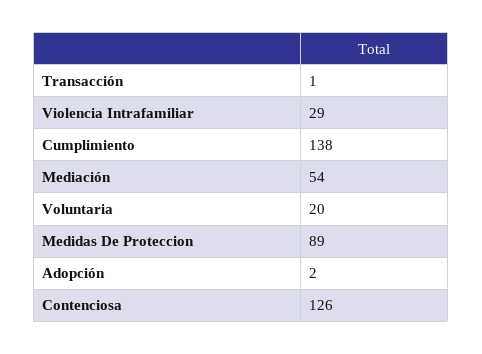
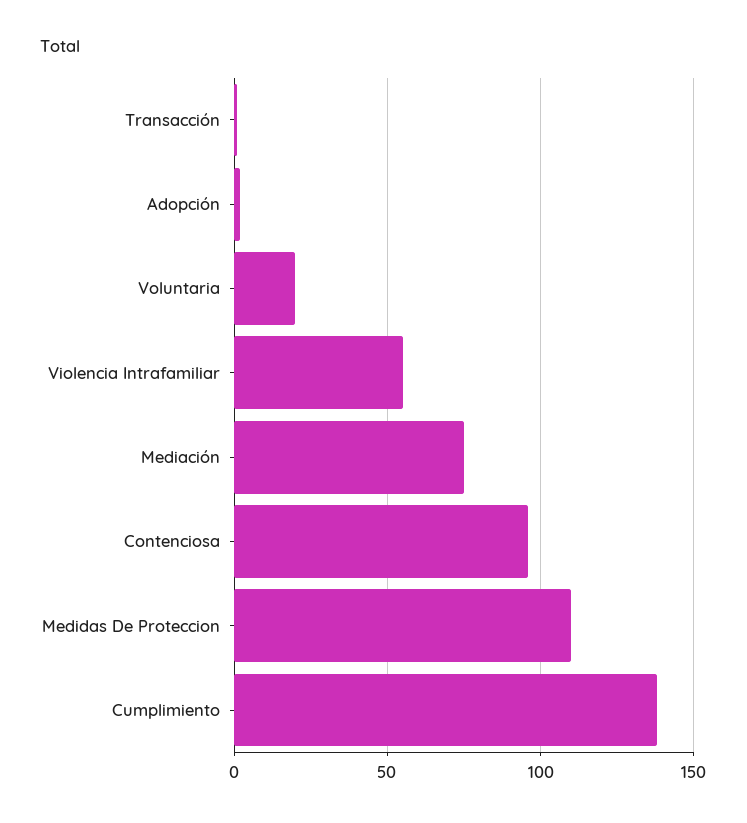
  {
    "Transacción": 1,
-   "Violencia Intrafamiliar": 29,
+   "Violencia Intrafamiliar": 55,
    "Cumplimiento": 138,
-   "Mediación": 54,
+   "Mediación": 75,
    "Voluntaria": 20,
-   "Medidas De Proteccion": 89,
+   "Medidas De Proteccion": 110,
    "Adopción": 2,
-   "Contenciosa": 126
+   "Contenciosa": 95
  }

